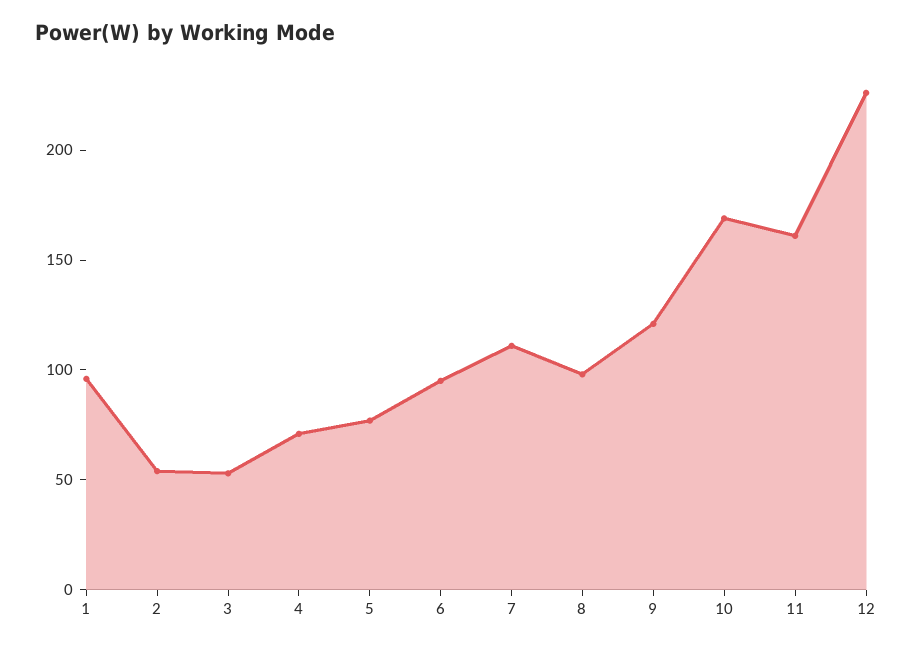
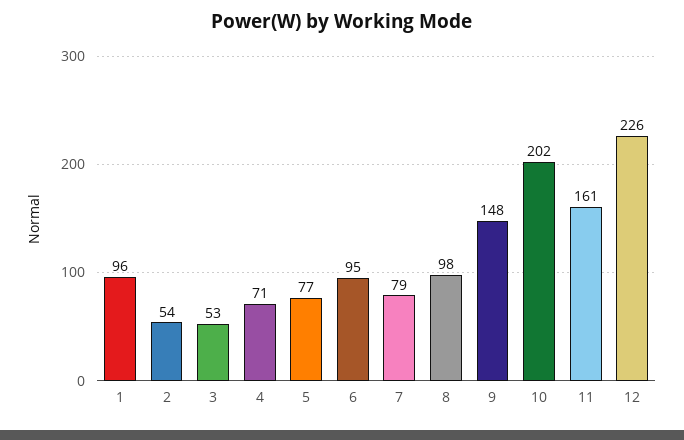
  {
    "1": 96,
    "2": 54,
    "3": 53,
    "4": 71,
    "5": 77,
    "6": 95,
-   "7": 110,
+   "7": 79,
    "8": 98,
-   "9": 120,
+   "9": 148,
-   "10": 170,
+   "10": 202,
    "11": 161,
    "12": 226
  }

